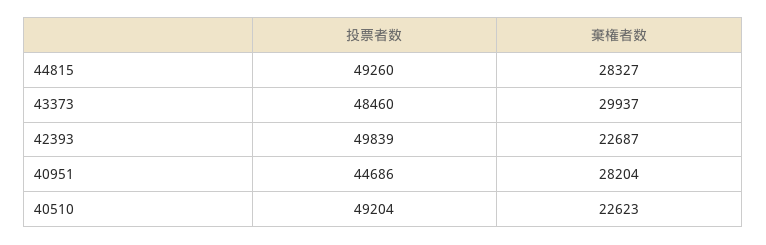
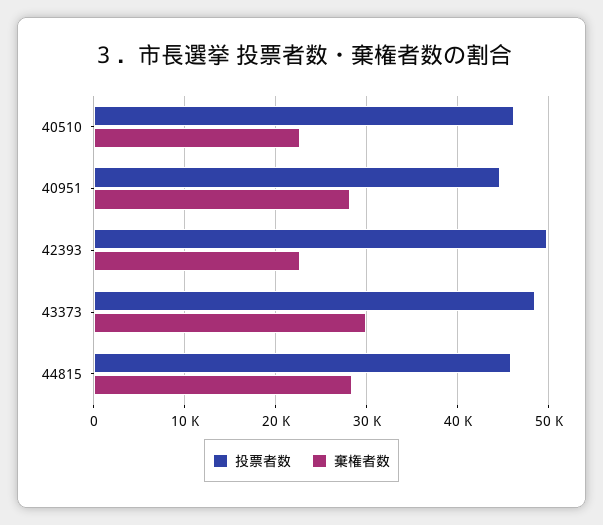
  {
    "投票者数": {
-     "44815": 49260,
+     "44815": 46000,
      "43373": 48460,
      "42393": 49839,
      "40951": 44686,
-     "40510": 49204
+     "40510": 46000
    },
    "棄権者数": {
      "44815": 28327,
      "43373": 29937,
      "42393": 22687,
      "40951": 28204,
      "40510": 22623
    }
  }

